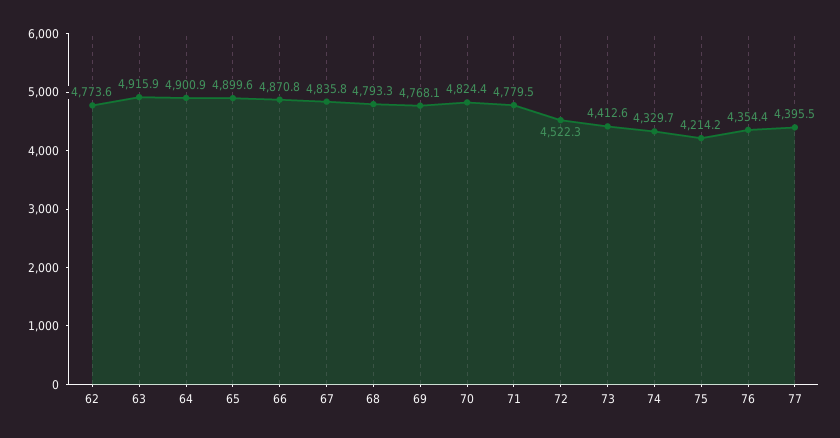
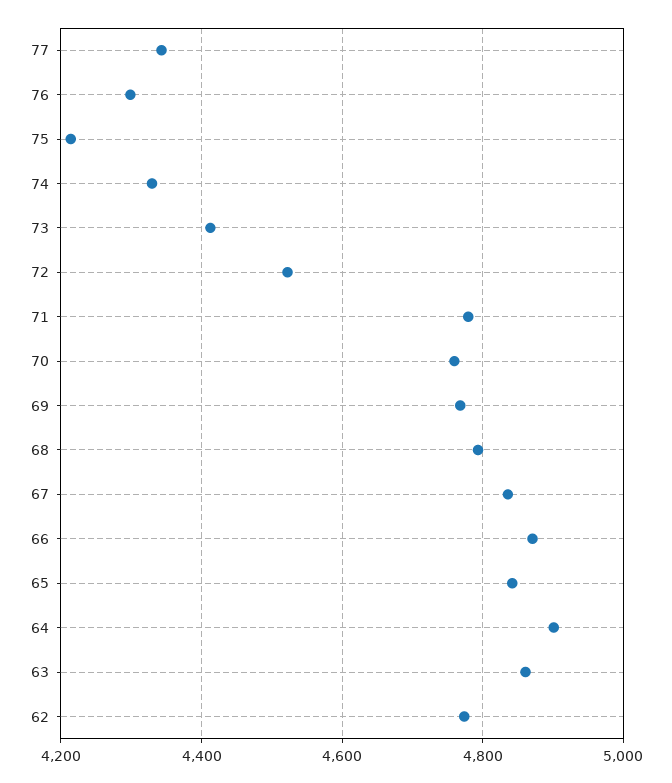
  {
    "62": 4773.6,
-   "63": 4915.9,
+   "63": 4860,
    "64": 4900.9,
-   "65": 4899.6,
+   "65": 4840,
    "66": 4870.8,
    "67": 4835.8,
    "68": 4793.3,
    "69": 4768.1,
-   "70": 4824.4,
+   "70": 4760,
    "71": 4779.5,
    "72": 4522.3,
    "73": 4412.6,
    "74": 4329.7,
    "75": 4214.2,
-   "76": 4354.4,
+   "76": 4300,
-   "77": 4395.5
+   "77": 4340
  }

